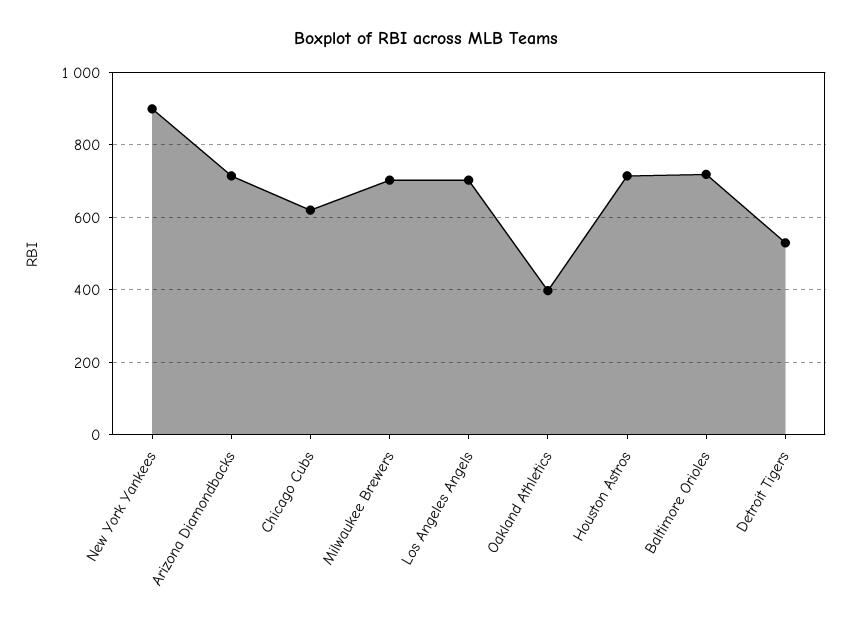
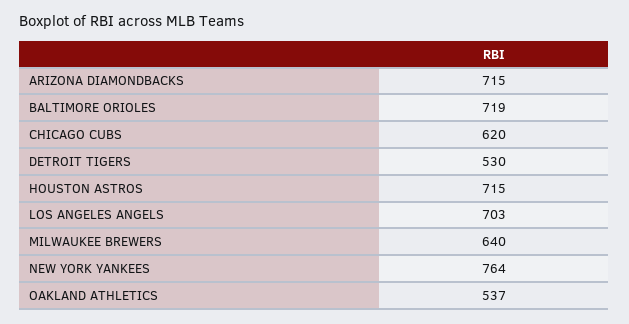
  {
-   "New York Yankees": 900,
+   "New York Yankees": 764,
    "Arizona Diamondbacks": 715,
    "Chicago Cubs": 620,
-   "Milwaukee Brewers": 700,
+   "Milwaukee Brewers": 640,
    "Los Angeles Angels": 703,
-   "Oakland Athletics": 400,
+   "Oakland Athletics": 537,
    "Houston Astros": 715,
    "Baltimore Orioles": 719,
    "Detroit Tigers": 530
  }

